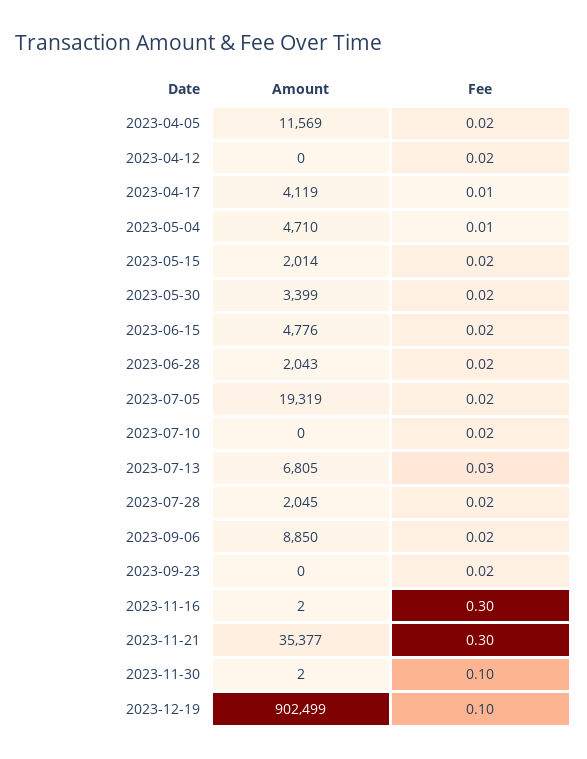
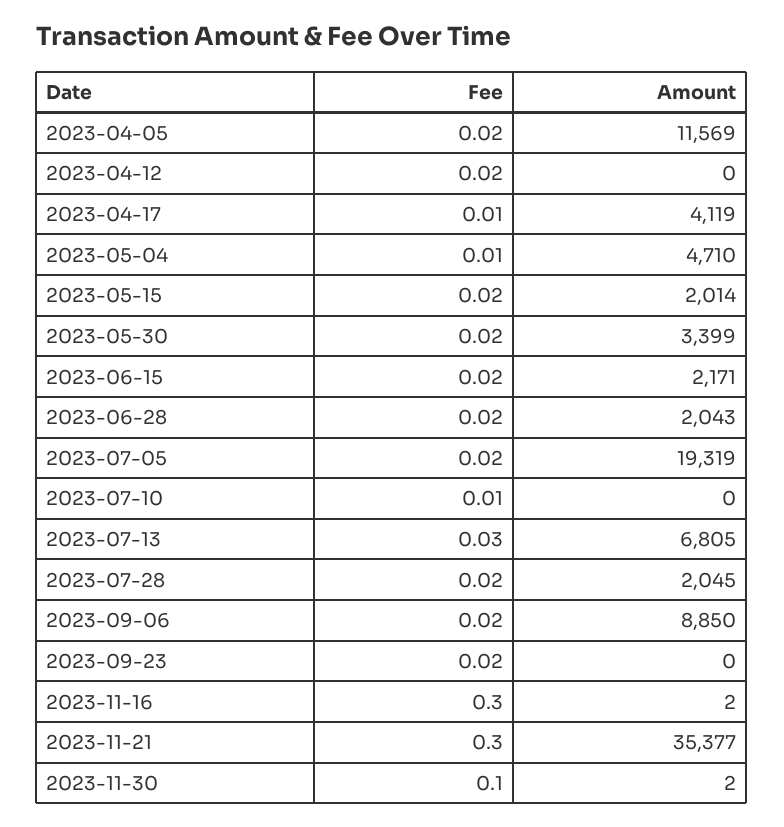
  {
    "Amount": {
      "2023-04-05": 11569,
      "2023-04-12": 0,
      "2023-04-17": 4119,
      "2023-05-04": 4710,
      "2023-05-15": 2014,
      "2023-05-30": 3399,
-     "2023-06-15": 4776,
+     "2023-06-15": 2171,
      "2023-06-28": 2043,
      "2023-07-05": 19319,
      "2023-07-10": 0,
      "2023-07-13": 6805,
      "2023-07-28": 2045,
      "2023-09-06": 8850,
      "2023-09-23": 0,
      "2023-11-16": 2,
      "2023-11-21": 35377,
-     "2023-11-30": 2,
+     "2023-11-30": 2
-     "2023-12-19": 902499
    },
    "Fee": {
      "2023-04-05": 0.02,
      "2023-04-12": 0.02,
      "2023-04-17": 0.01,
      "2023-05-04": 0.01,
      "2023-05-15": 0.02,
      "2023-05-30": 0.02,
      "2023-06-15": 0.02,
      "2023-06-28": 0.02,
      "2023-07-05": 0.02,
-     "2023-07-10": 0.02,
+     "2023-07-10": 0.01,
      "2023-07-13": 0.03,
      "2023-07-28": 0.02,
      "2023-09-06": 0.02,
      "2023-09-23": 0.02,
      "2023-11-16": 0.3,
      "2023-11-21": 0.3,
-     "2023-11-30": 0.1,
+     "2023-11-30": 0.1
-     "2023-12-19": 0.1
    }
  }

